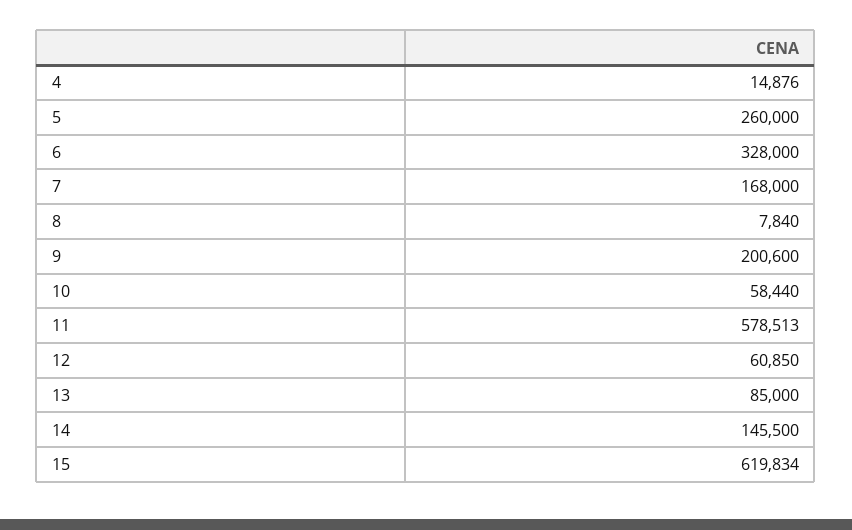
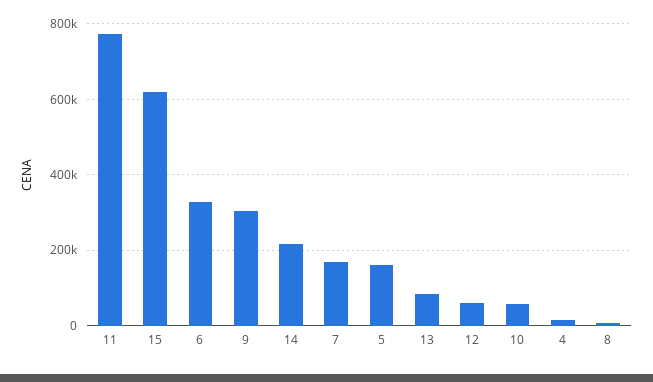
  {
    "4": 14876,
-   "5": 260000,
+   "5": 160000,
    "6": 328000,
    "7": 168000,
    "8": 7840,
-   "9": 200600,
+   "9": 300000,
    "10": 58440,
-   "11": 578513,
+   "11": 780000,
    "12": 60850,
    "13": 85000,
-   "14": 145500,
+   "14": 220000,
    "15": 619834
  }

